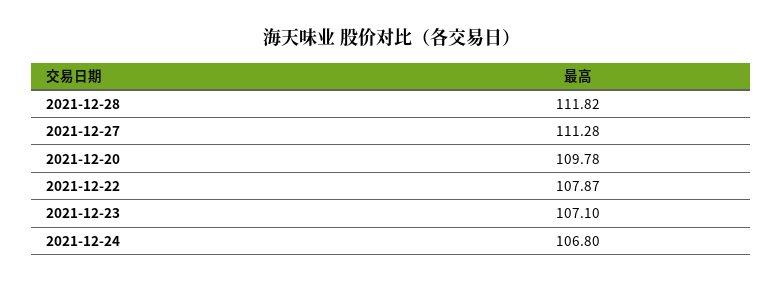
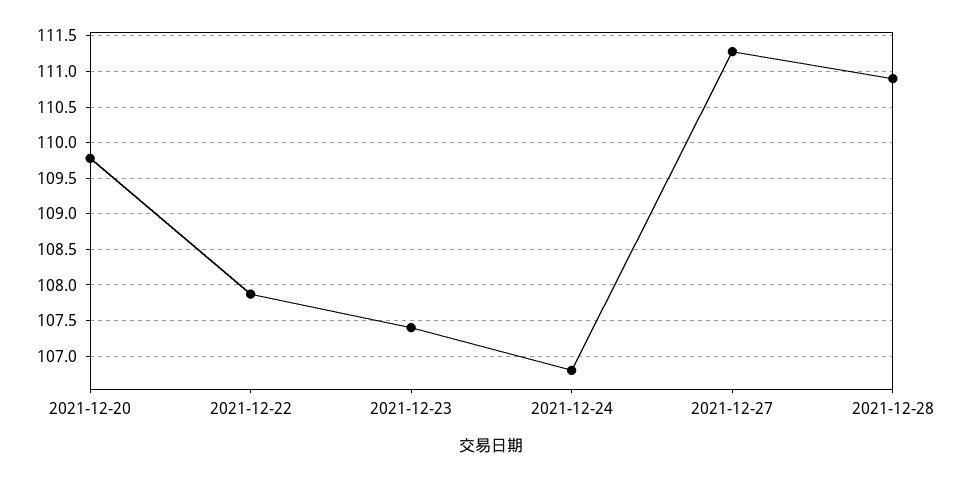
  {
-   "2021-12-28": 111.82,
+   "2021-12-28": 110.9,
    "2021-12-27": 111.28,
    "2021-12-20": 109.78,
    "2021-12-22": 107.87,
-   "2021-12-23": 107.1,
+   "2021-12-23": 107.4,
    "2021-12-24": 106.8
  }

